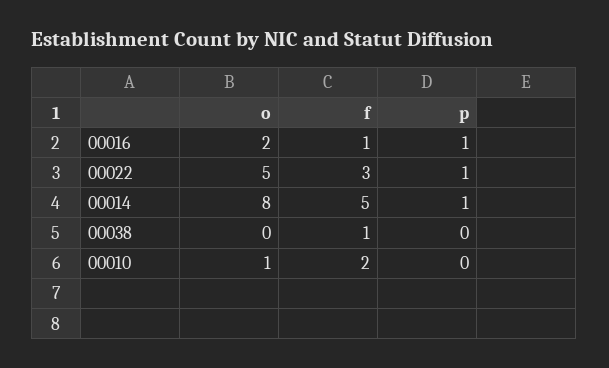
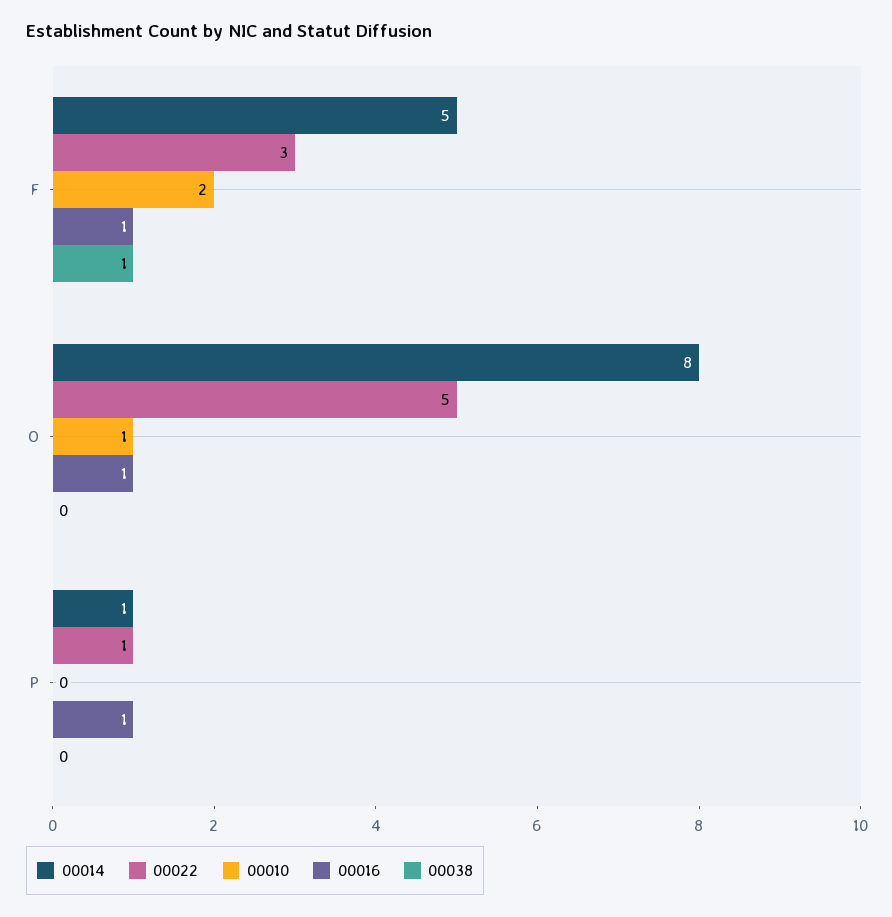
  {
    "00016": {
-     "o": 2,
+     "o": 1,
      "f": 1,
      "p": 1
    },
    "00022": {
      "o": 5,
      "f": 3,
      "p": 1
    },
    "00014": {
      "o": 8,
      "f": 5,
      "p": 1
    },
    "00038": {
      "o": 0,
      "f": 1,
      "p": 0
    },
    "00010": {
      "o": 1,
      "f": 2,
      "p": 0
    }
  }

